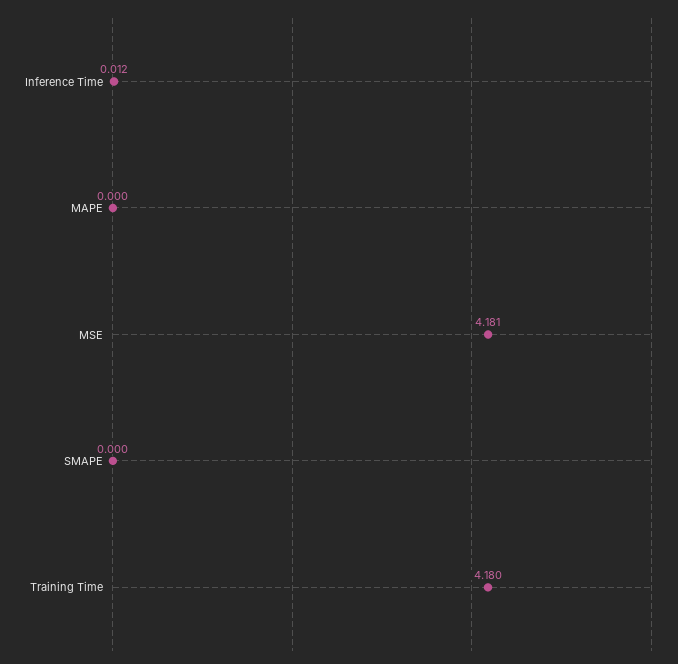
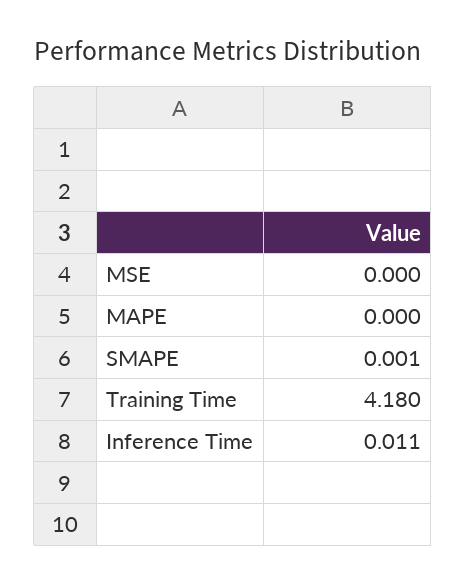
  {
-   "Inference Time": 0.012,
+   "Inference Time": 0.011,
    "MAPE": 0,
-   "MSE": 4.181,
+   "MSE": 0,
-   "SMAPE": 0,
+   "SMAPE": 0.001,
    "Training Time": 4.18
  }

